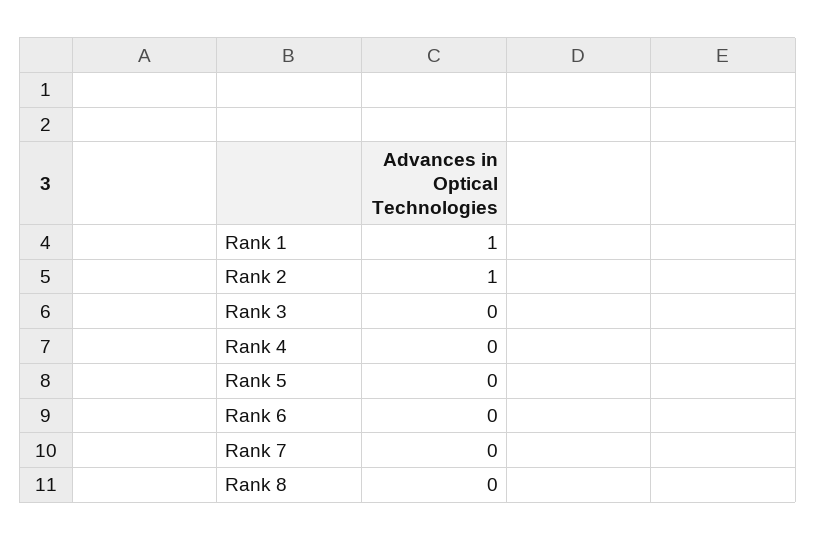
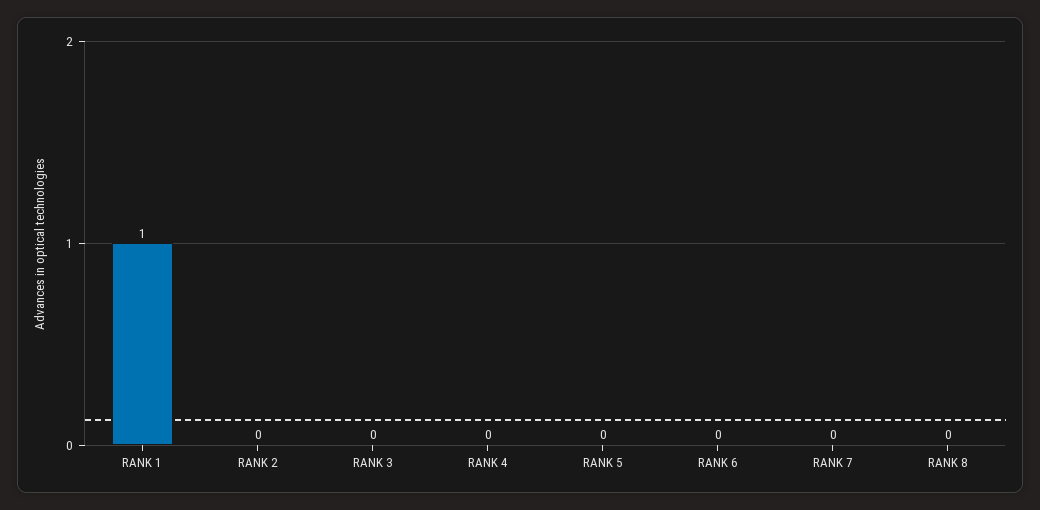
  {
    "Rank 1": 1,
-   "Rank 2": 1,
+   "Rank 2": 0,
    "Rank 3": 0,
    "Rank 4": 0,
    "Rank 5": 0,
    "Rank 6": 0,
    "Rank 7": 0,
    "Rank 8": 0
  }

